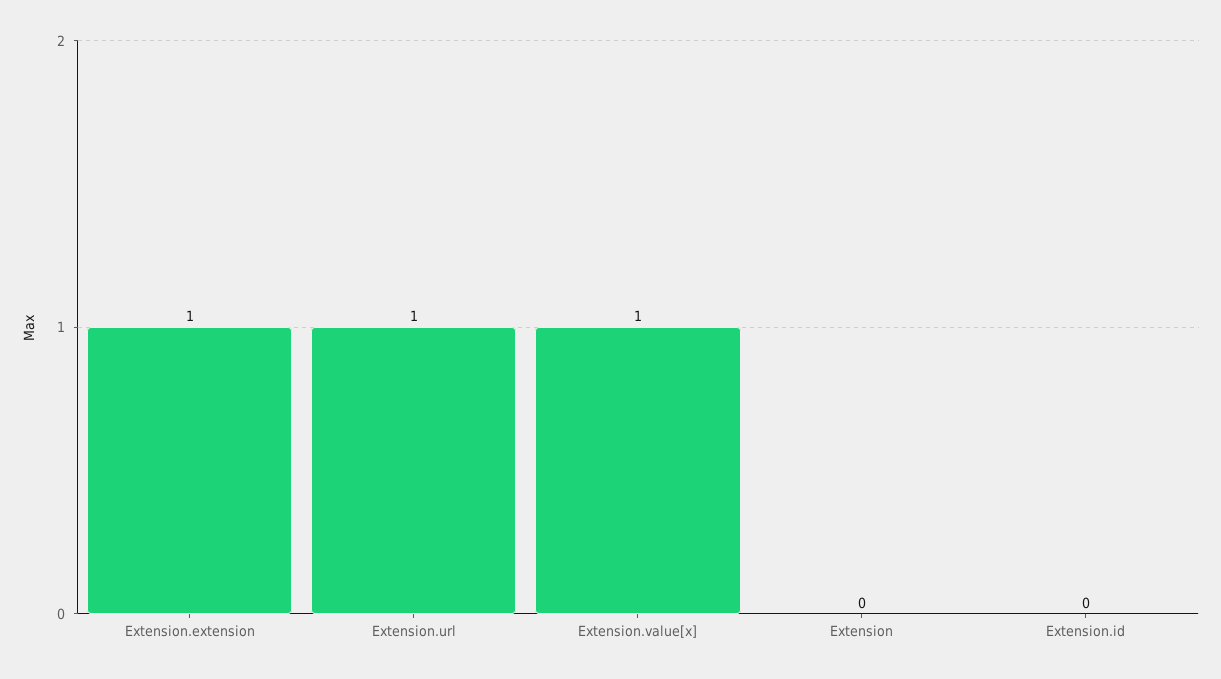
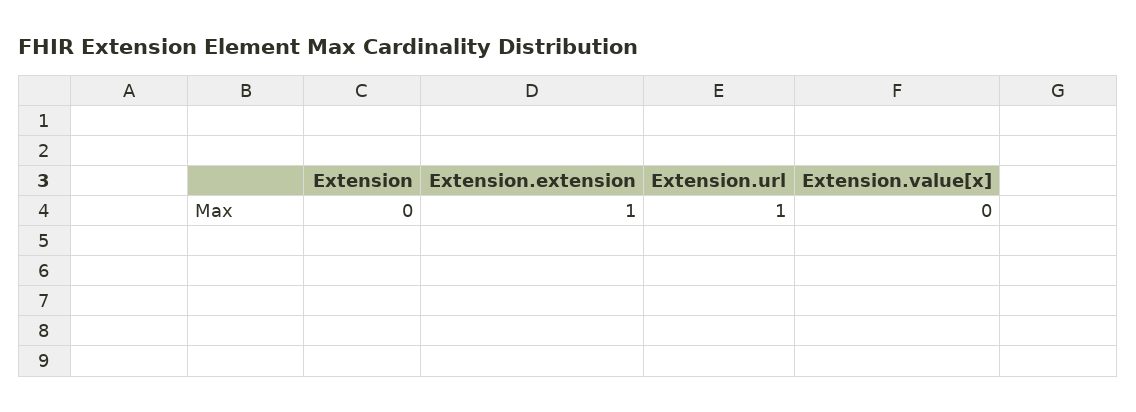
  {
    "Extension.extension": 1,
    "Extension.url": 1,
-   "Extension.value[x]": 1,
+   "Extension.value[x]": 0,
-   "Extension": 0,
+   "Extension": 0
-   "Extension.id": 0
  }

